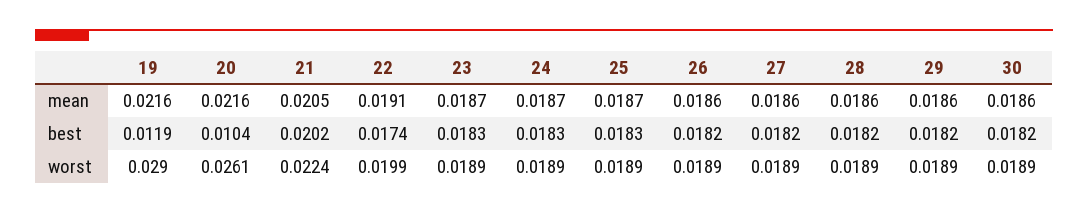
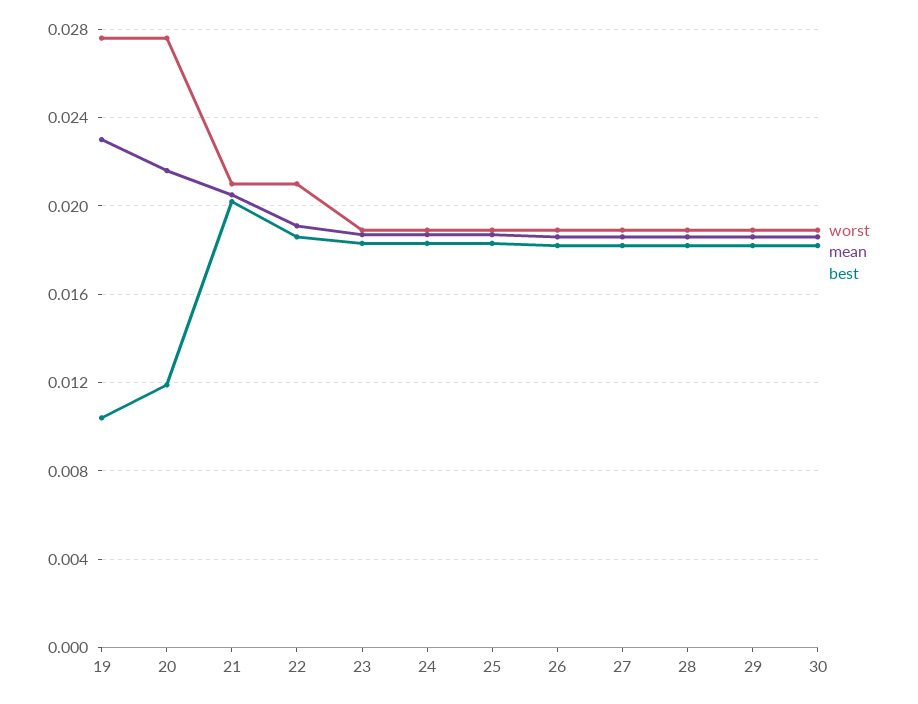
  {
    "mean": {
-     "19": 0.0216,
+     "19": 0.023,
      "20": 0.0216,
      "21": 0.0205,
      "22": 0.0191,
      "23": 0.0187,
      "24": 0.0187,
      "25": 0.0187,
      "26": 0.0186,
      "27": 0.0186,
      "28": 0.0186,
      "29": 0.0186,
      "30": 0.0186
    },
    "best": {
-     "19": 0.0119,
+     "19": 0.0105,
-     "20": 0.0104,
+     "20": 0.012,
      "21": 0.0202,
-     "22": 0.0174,
+     "22": 0.0185,
      "23": 0.0183,
      "24": 0.0183,
      "25": 0.0183,
      "26": 0.0182,
      "27": 0.0182,
      "28": 0.0182,
      "29": 0.0182,
      "30": 0.0182
    },
    "worst": {
-     "19": 0.029,
+     "19": 0.0275,
-     "20": 0.0261,
+     "20": 0.0275,
-     "21": 0.0224,
+     "21": 0.021,
-     "22": 0.0199,
+     "22": 0.021,
      "23": 0.0189,
      "24": 0.0189,
      "25": 0.0189,
      "26": 0.0189,
      "27": 0.0189,
      "28": 0.0189,
      "29": 0.0189,
      "30": 0.0189
    }
  }

